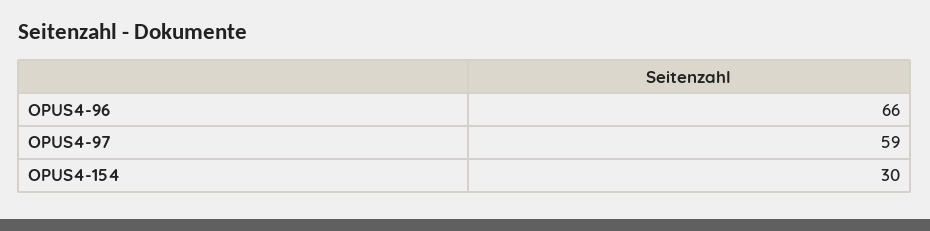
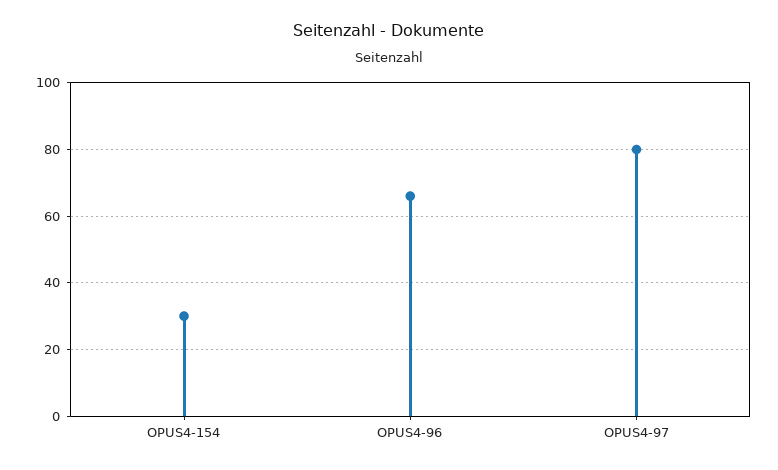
  {
    "OPUS4-96": 66,
-   "OPUS4-97": 59,
+   "OPUS4-97": 80,
    "OPUS4-154": 30
  }

